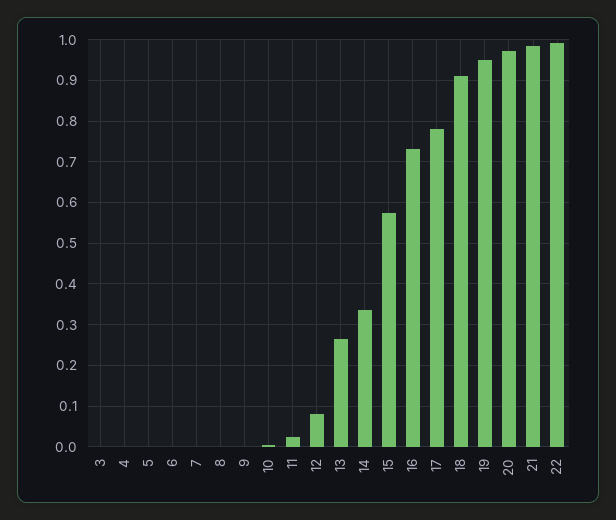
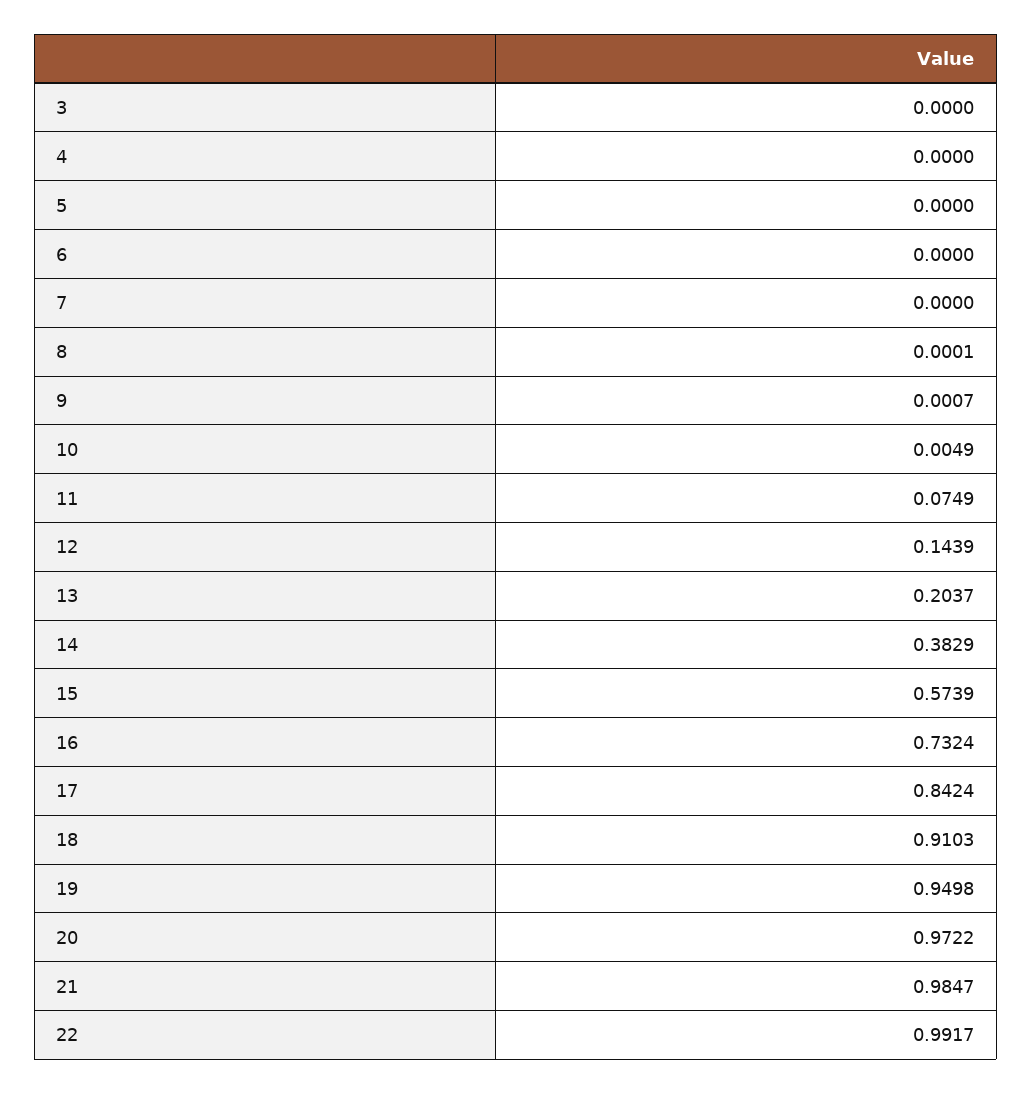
  {
    "3": 0,
    "4": 0,
    "5": 0,
    "6": 0,
    "7": 0,
    "8": 0.0001,
    "9": 0.0007,
    "10": 0.0049,
-   "11": 0.02,
+   "11": 0.0749,
-   "12": 0.08,
+   "12": 0.1439,
-   "13": 0.26,
+   "13": 0.2037,
-   "14": 0.34,
+   "14": 0.3829,
    "15": 0.5739,
    "16": 0.7324,
-   "17": 0.78,
+   "17": 0.8424,
    "18": 0.9103,
    "19": 0.9498,
    "20": 0.9722,
    "21": 0.9847,
    "22": 0.9917
  }

